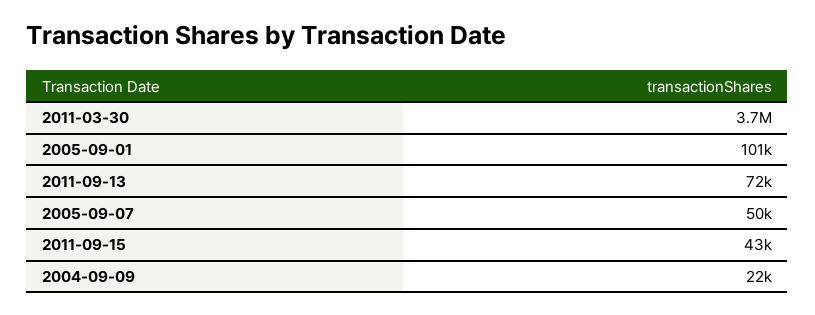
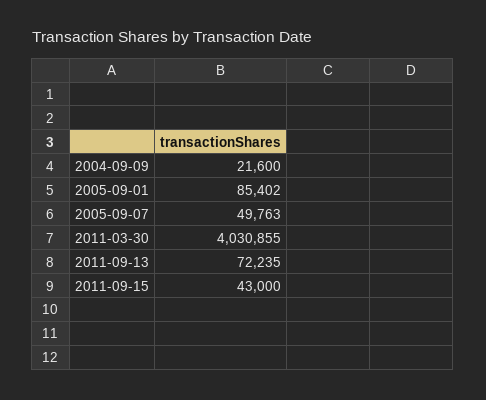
  {
-   "2011-03-30": 3700000,
+   "2011-03-30": 4030855,
-   "2005-09-01": 101000,
+   "2005-09-01": 85402,
    "2011-09-13": 72235,
    "2005-09-07": 49763,
    "2011-09-15": 43000,
    "2004-09-09": 21600
  }

